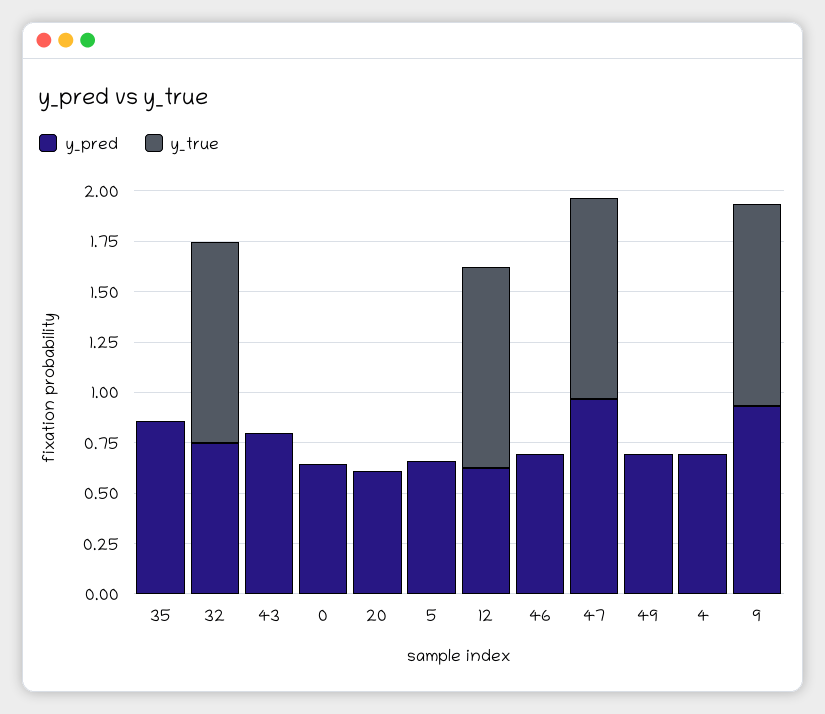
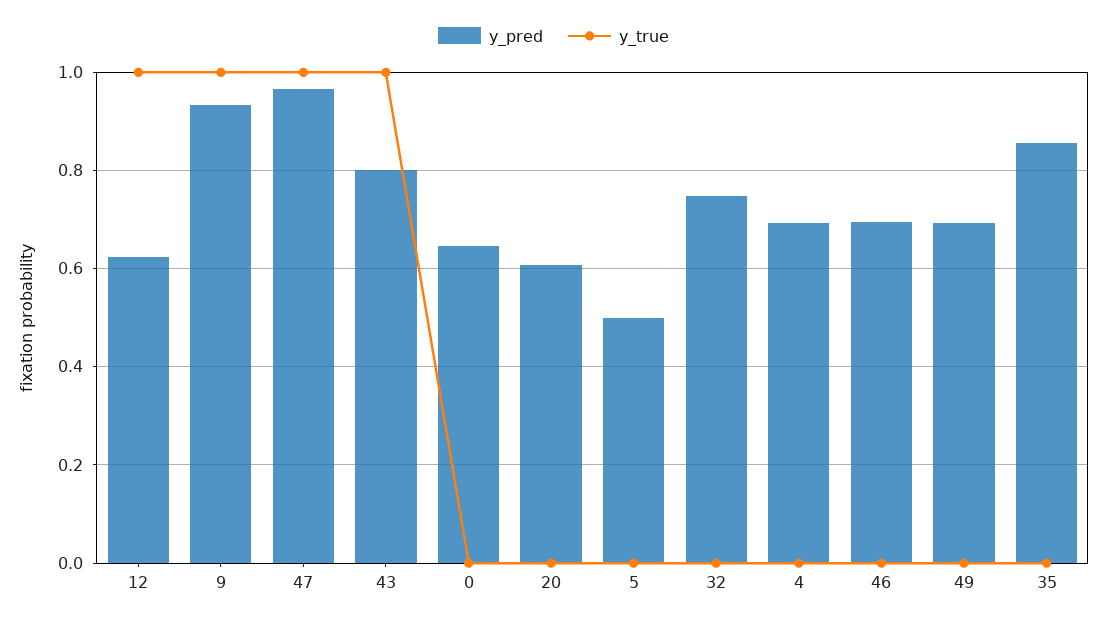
  {
    "y_pred": {
      "35": 0.86,
      "32": 0.74,
      "43": 0.8,
      "0": 0.64,
      "20": 0.6,
-     "5": 0.65,
+     "5": 0.5,
      "12": 0.62,
      "46": 0.7,
      "47": 0.96,
      "49": 0.7,
      "4": 0.7,
      "9": 0.94
    },
    "y_true": {
      "35": 0,
-     "32": 1,
+     "32": 0,
-     "43": 0,
+     "43": 1,
      "0": 0,
      "20": 0,
      "5": 0,
      "12": 1,
      "46": 0,
      "47": 1,
      "49": 0,
      "4": 0,
      "9": 1
    }
  }

